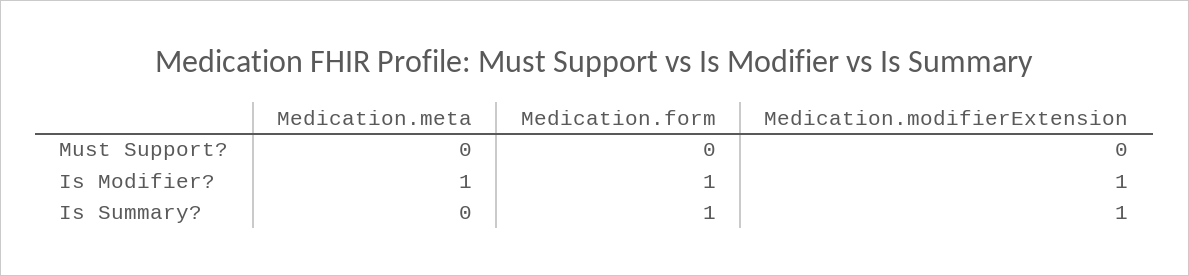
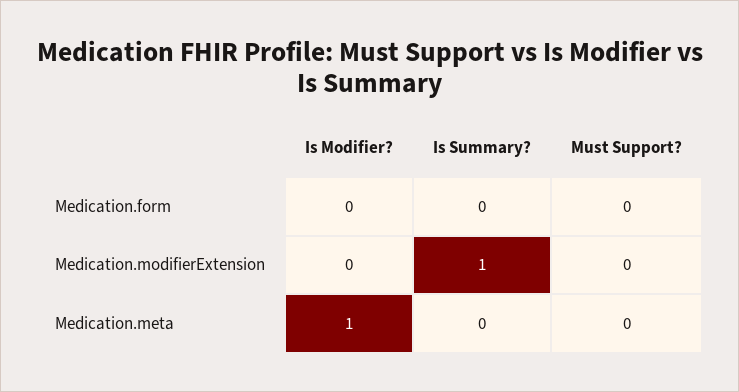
  {
    "Medication.meta": {
      "Must Support?": 0,
      "Is Modifier?": 1,
      "Is Summary?": 0
    },
    "Medication.form": {
      "Must Support?": 0,
-     "Is Modifier?": 1,
+     "Is Modifier?": 0,
-     "Is Summary?": 1
+     "Is Summary?": 0
    },
    "Medication.modifierExtension": {
      "Must Support?": 0,
-     "Is Modifier?": 1,
+     "Is Modifier?": 0,
      "Is Summary?": 1
    }
  }

